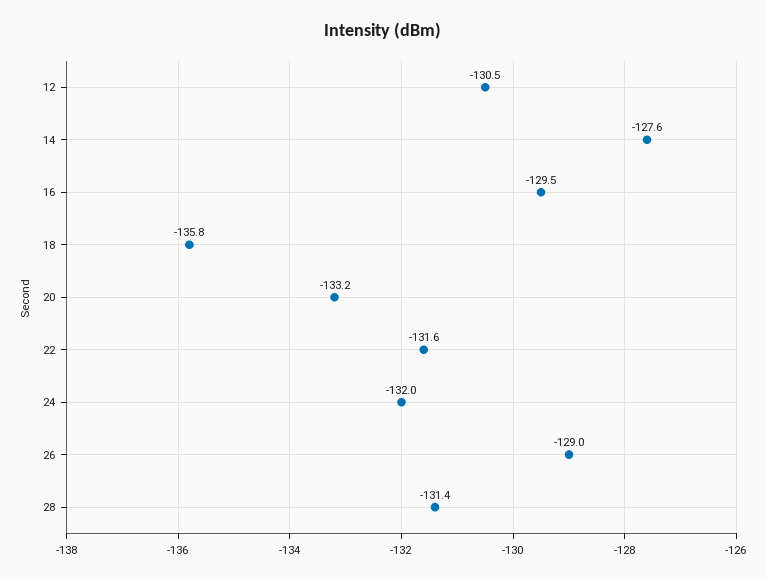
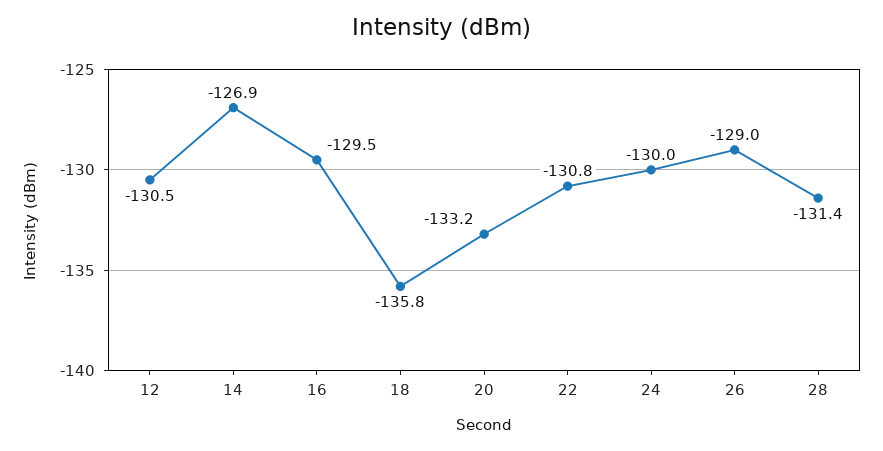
  {
    "12": -130.5,
-   "14": -127.6,
+   "14": -126.9,
    "16": -129.5,
    "18": -135.8,
    "20": -133.2,
-   "22": -131.6,
+   "22": -130.8,
-   "24": -132,
+   "24": -130,
    "26": -129,
    "28": -131.4
  }

